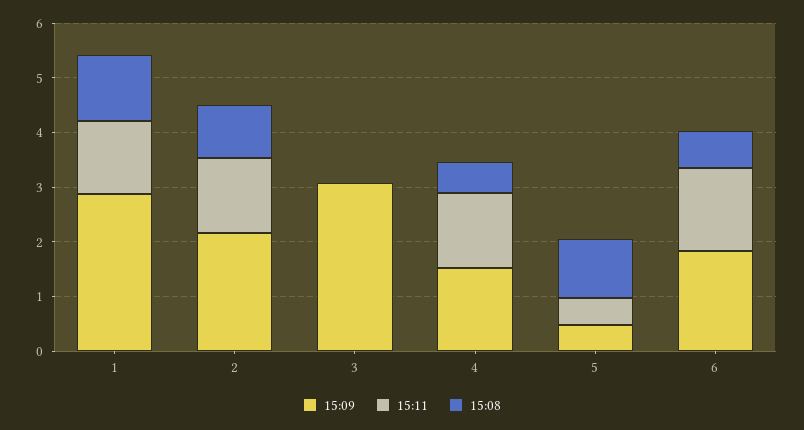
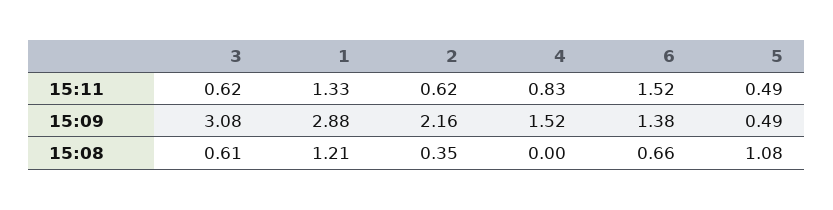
  {
    "15:09": {
      "1": 2.88,
      "2": 2.16,
      "3": 3.08,
      "4": 1.52,
      "5": 0.49,
-     "6": 1.8
+     "6": 1.38
    },
    "15:11": {
      "1": 1.33,
-     "2": 1.4,
+     "2": 0.62,
-     "3": 0,
+     "3": 0.62,
-     "4": 1.4,
+     "4": 0.83,
      "5": 0.49,
      "6": 1.52
    },
    "15:08": {
      "1": 1.21,
-     "2": 1,
+     "2": 0.35,
-     "3": 0,
+     "3": 0.61,
-     "4": 0.6,
+     "4": 0,
      "5": 1.08,
      "6": 0.66
    }
  }

